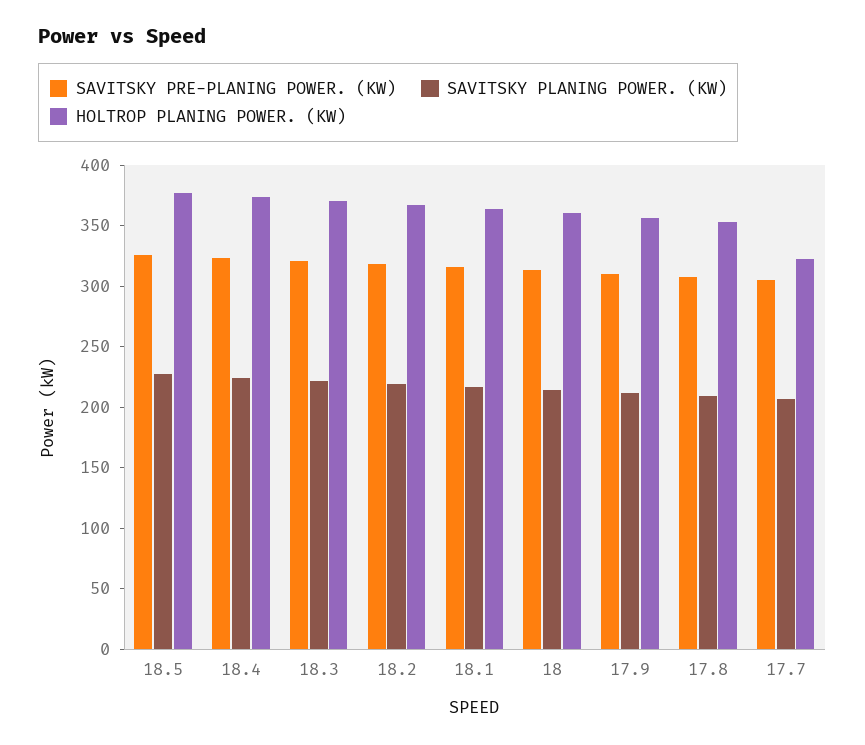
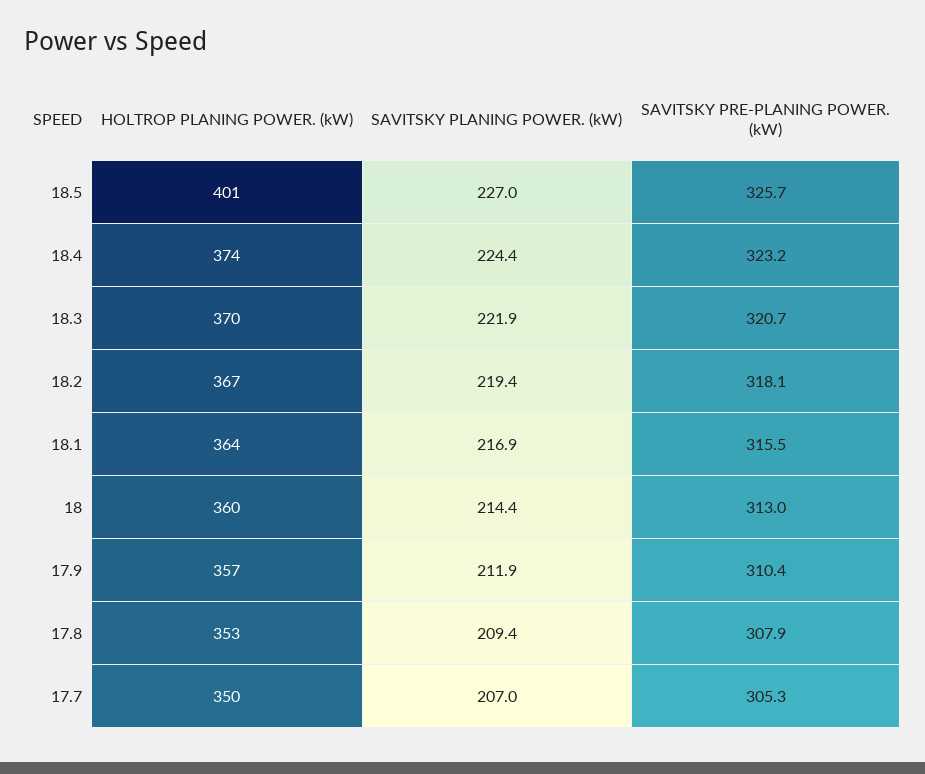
  {
    "SAVITSKY PRE-PLANING POWER. (KW)": {
      "18.5": 325.7,
      "18.4": 323.2,
      "18.3": 320.7,
      "18.2": 318.1,
      "18.1": 315.5,
      "18": 313,
      "17.9": 310.4,
      "17.8": 307.9,
      "17.7": 305.3
    },
    "SAVITSKY PLANING POWER. (KW)": {
      "18.5": 227,
      "18.4": 224.4,
      "18.3": 221.9,
      "18.2": 219.4,
      "18.1": 216.9,
      "18": 214.4,
      "17.9": 211.9,
      "17.8": 209.4,
      "17.7": 207
    },
    "HOLTROP PLANING POWER. (KW)": {
-     "18.5": 380,
+     "18.5": 401,
      "18.4": 374,
      "18.3": 370,
      "18.2": 367,
      "18.1": 364,
      "18": 360,
      "17.9": 357,
      "17.8": 353,
-     "17.7": 320
+     "17.7": 350
    }
  }

